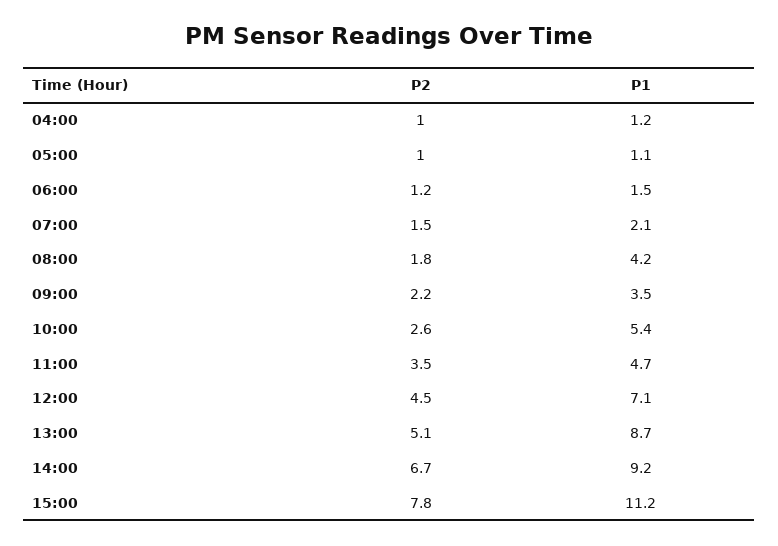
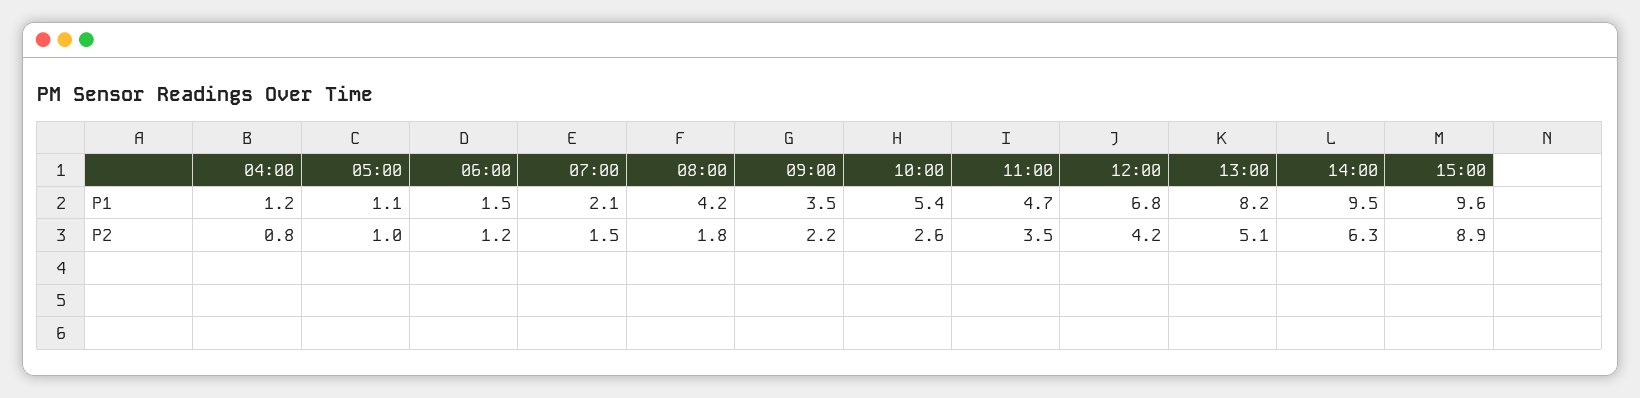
  {
    "P2": {
-     "04:00": 1,
+     "04:00": 0.8,
      "05:00": 1,
      "06:00": 1.2,
      "07:00": 1.5,
      "08:00": 1.8,
      "09:00": 2.2,
      "10:00": 2.6,
      "11:00": 3.5,
-     "12:00": 4.5,
+     "12:00": 4.2,
      "13:00": 5.1,
-     "14:00": 6.7,
+     "14:00": 6.3,
-     "15:00": 7.8
+     "15:00": 8.9
    },
    "P1": {
      "04:00": 1.2,
      "05:00": 1.1,
      "06:00": 1.5,
      "07:00": 2.1,
      "08:00": 4.2,
      "09:00": 3.5,
      "10:00": 5.4,
      "11:00": 4.7,
-     "12:00": 7.1,
+     "12:00": 6.8,
-     "13:00": 8.7,
+     "13:00": 8.2,
-     "14:00": 9.2,
+     "14:00": 9.5,
-     "15:00": 11.2
+     "15:00": 9.6
    }
  }

